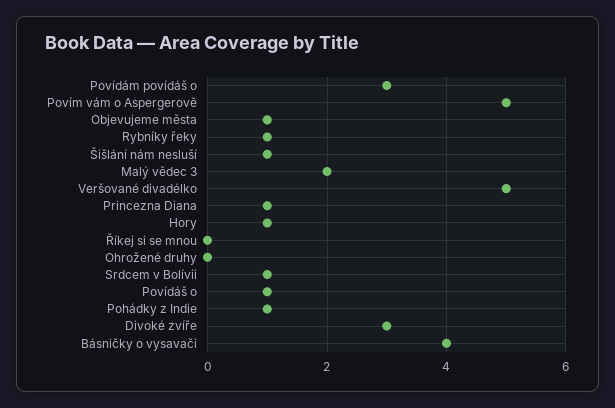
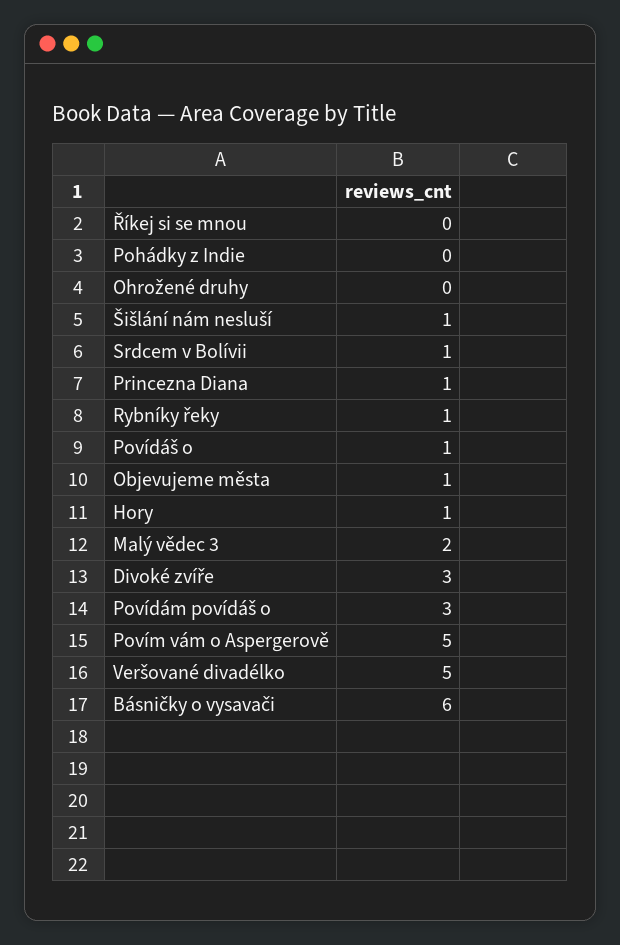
  {
    "Povídám povídáš o": 3,
    "Povím vám o Aspergerově": 5,
    "Objevujeme města": 1,
    "Rybníky řeky": 1,
    "Šišlání nám nesluší": 1,
    "Malý vědec 3": 2,
    "Veršované divadélko": 5,
    "Princezna Diana": 1,
    "Hory": 1,
    "Říkej si se mnou": 0,
    "Ohrožené druhy": 0,
    "Srdcem v Bolívii": 1,
    "Povídáš o": 1,
-   "Pohádky z Indie": 1,
+   "Pohádky z Indie": 0,
    "Divoké zvíře": 3,
-   "Básničky o vysavači": 4
+   "Básničky o vysavači": 6
  }

